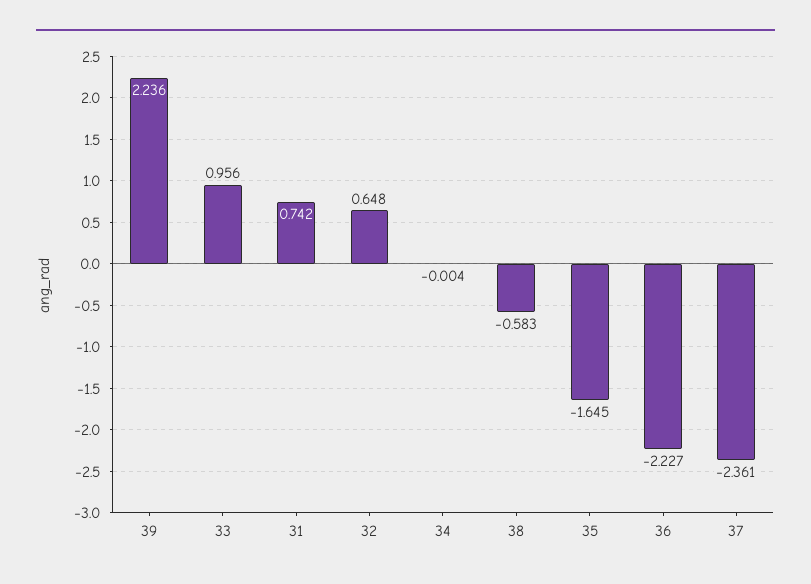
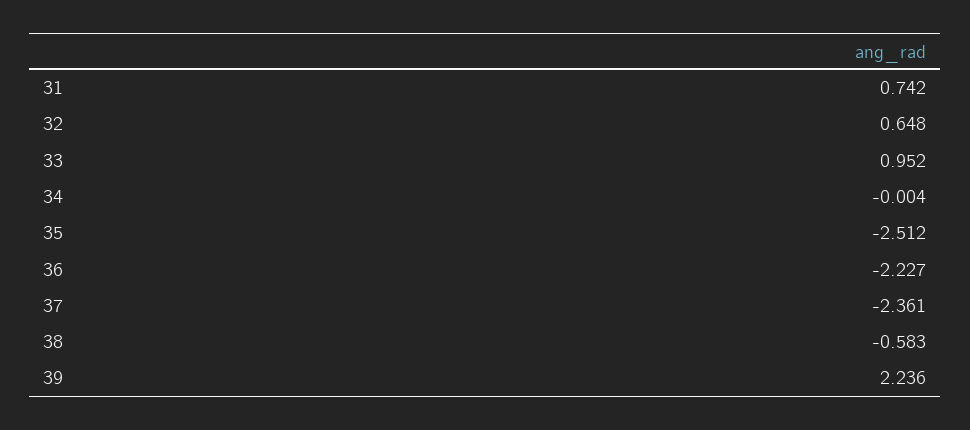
  {
    "39": 2.236,
-   "33": 0.956,
+   "33": 0.952,
    "31": 0.742,
    "32": 0.648,
    "34": -0.004,
    "38": -0.583,
-   "35": -1.645,
+   "35": -2.512,
    "36": -2.227,
    "37": -2.361
  }

